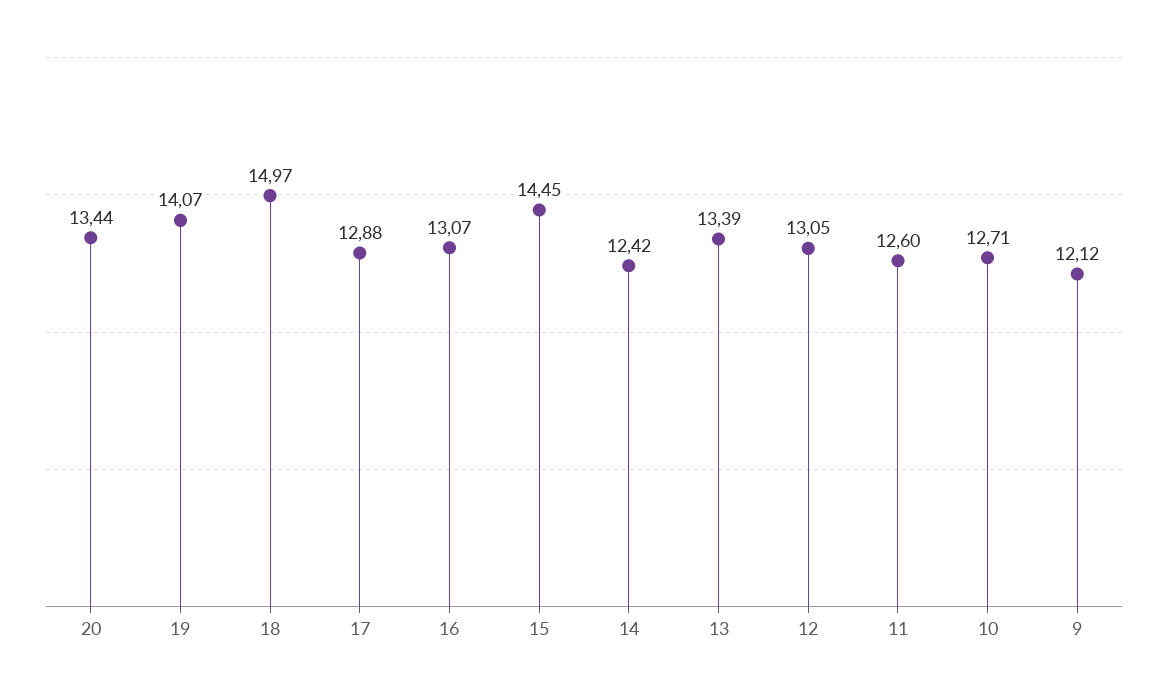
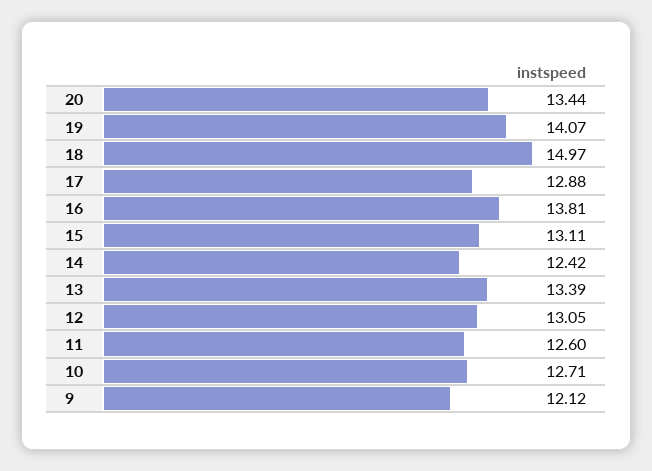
  {
    "20": 13.44,
    "19": 14.07,
    "18": 14.97,
    "17": 12.88,
-   "16": 13.07,
+   "16": 13.81,
-   "15": 14.45,
+   "15": 13.11,
    "14": 12.42,
    "13": 13.39,
    "12": 13.05,
    "11": 12.6,
    "10": 12.71,
    "9": 12.12
  }

